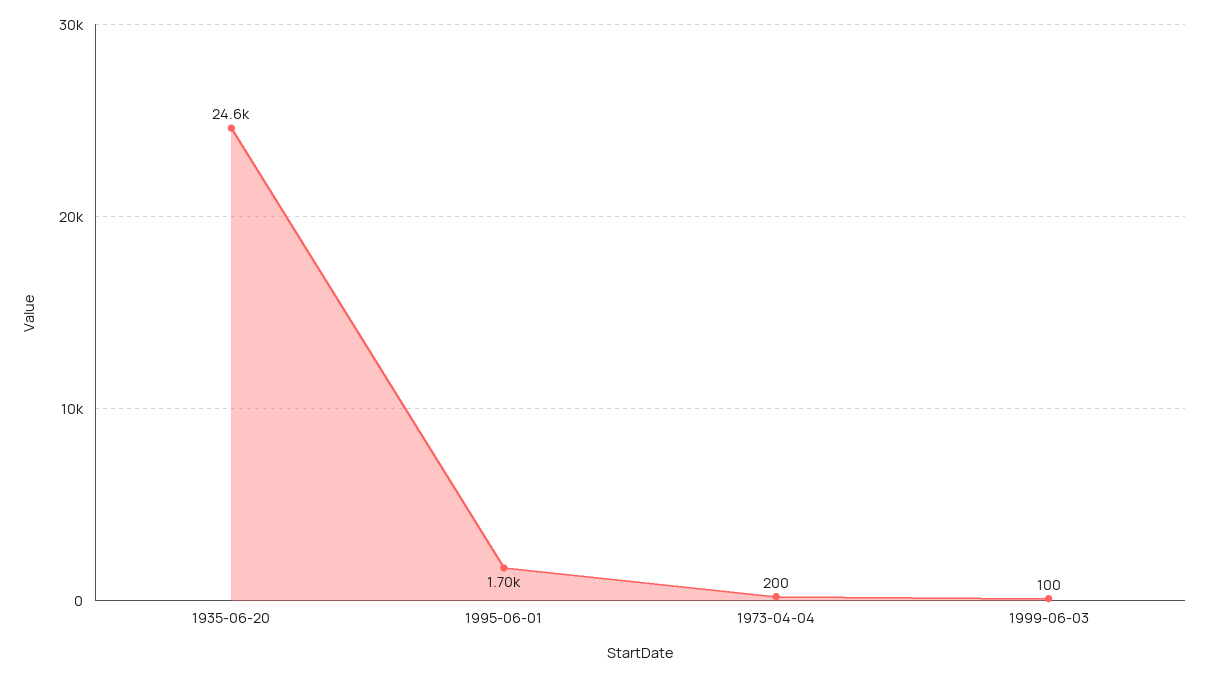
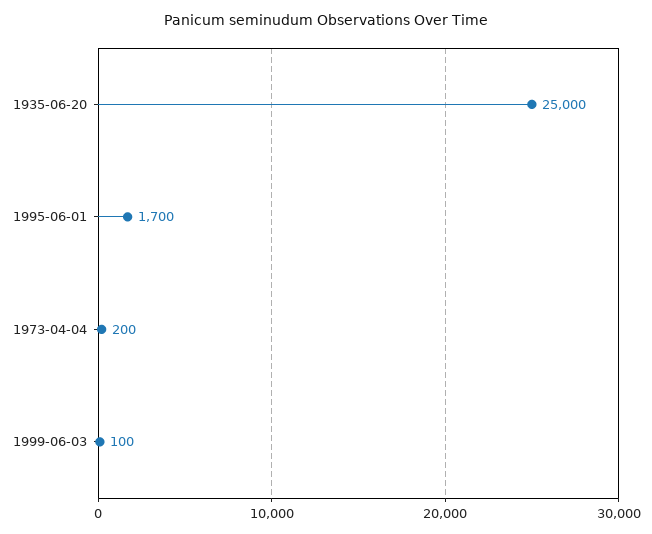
  {
-   "1935-06-20": 24600,
+   "1935-06-20": 25000,
    "1995-06-01": 1700,
    "1973-04-04": 200,
    "1999-06-03": 100
  }

